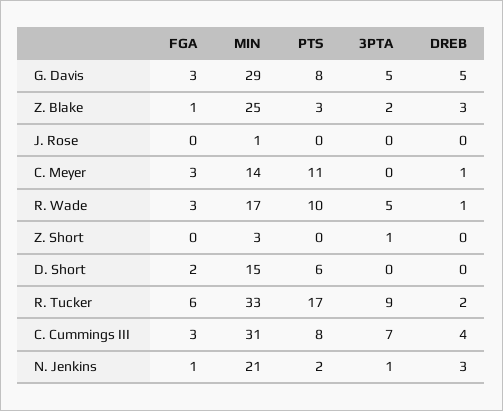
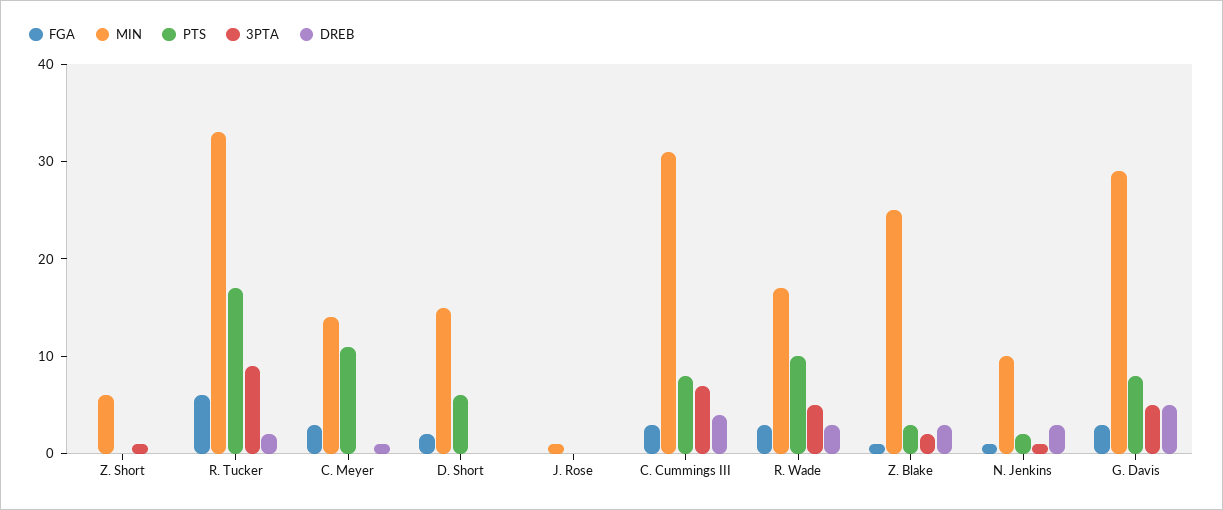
  {
    "FGA": {
      "G. Davis": 3,
      "Z. Blake": 1,
      "J. Rose": 0,
      "C. Meyer": 3,
      "R. Wade": 3,
      "Z. Short": 0,
      "D. Short": 2,
      "R. Tucker": 6,
      "C. Cummings III": 3,
      "N. Jenkins": 1
    },
    "MIN": {
      "G. Davis": 29,
      "Z. Blake": 25,
      "J. Rose": 1,
      "C. Meyer": 14,
      "R. Wade": 17,
-     "Z. Short": 3,
+     "Z. Short": 6,
      "D. Short": 15,
      "R. Tucker": 33,
      "C. Cummings III": 31,
-     "N. Jenkins": 21
+     "N. Jenkins": 10
    },
    "PTS": {
      "G. Davis": 8,
      "Z. Blake": 3,
      "J. Rose": 0,
      "C. Meyer": 11,
      "R. Wade": 10,
      "Z. Short": 0,
      "D. Short": 6,
      "R. Tucker": 17,
      "C. Cummings III": 8,
      "N. Jenkins": 2
    },
    "3PTA": {
      "G. Davis": 5,
      "Z. Blake": 2,
      "J. Rose": 0,
      "C. Meyer": 0,
      "R. Wade": 5,
      "Z. Short": 1,
      "D. Short": 0,
      "R. Tucker": 9,
      "C. Cummings III": 7,
      "N. Jenkins": 1
    },
    "DREB": {
      "G. Davis": 5,
      "Z. Blake": 3,
      "J. Rose": 0,
      "C. Meyer": 1,
-     "R. Wade": 1,
+     "R. Wade": 3,
      "Z. Short": 0,
      "D. Short": 0,
      "R. Tucker": 2,
      "C. Cummings III": 4,
      "N. Jenkins": 3
    }
  }

